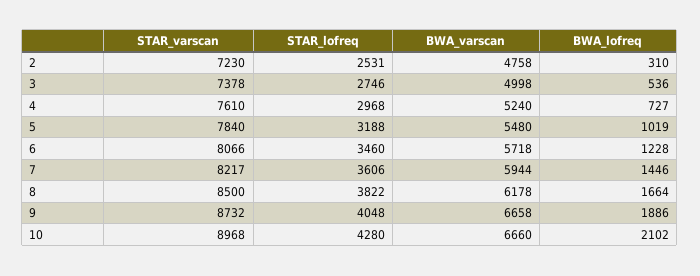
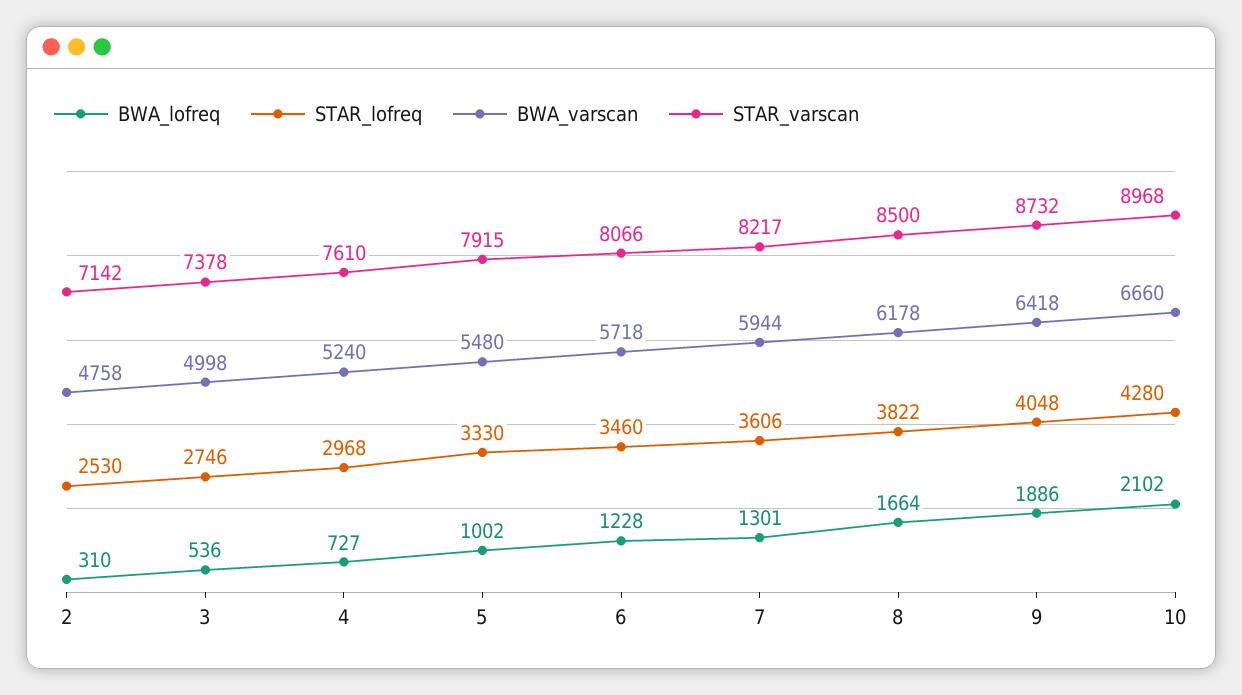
  {
    "STAR_varscan": {
-     "2": 7230,
+     "2": 7142,
      "3": 7378,
      "4": 7610,
-     "5": 7840,
+     "5": 7915,
      "6": 8066,
      "7": 8217,
      "8": 8500,
      "9": 8732,
      "10": 8968
    },
    "STAR_lofreq": {
-     "2": 2531,
+     "2": 2530,
      "3": 2746,
      "4": 2968,
-     "5": 3188,
+     "5": 3330,
      "6": 3460,
      "7": 3606,
      "8": 3822,
      "9": 4048,
      "10": 4280
    },
    "BWA_varscan": {
      "2": 4758,
      "3": 4998,
      "4": 5240,
      "5": 5480,
      "6": 5718,
      "7": 5944,
      "8": 6178,
-     "9": 6658,
+     "9": 6418,
      "10": 6660
    },
    "BWA_lofreq": {
      "2": 310,
      "3": 536,
      "4": 727,
-     "5": 1019,
+     "5": 1002,
      "6": 1228,
-     "7": 1446,
+     "7": 1301,
      "8": 1664,
      "9": 1886,
      "10": 2102
    }
  }

